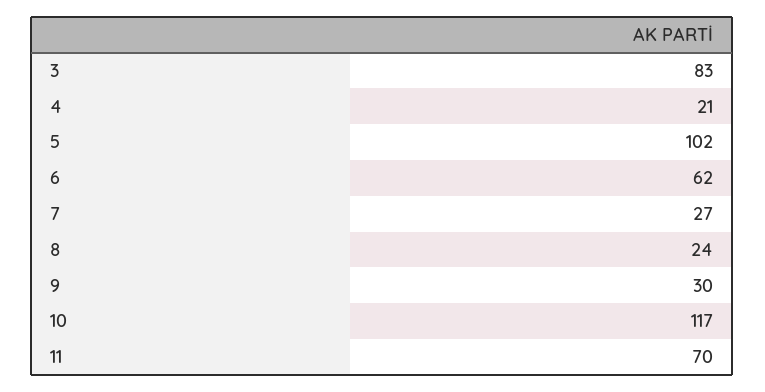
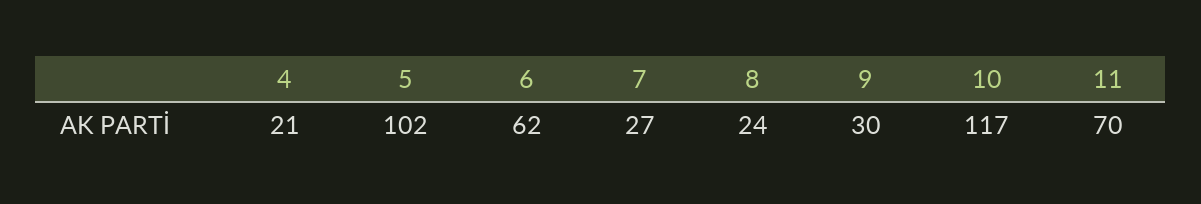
  {
-   "3": 83,
    "4": 21,
    "5": 102,
    "6": 62,
    "7": 27,
    "8": 24,
    "9": 30,
    "10": 117,
    "11": 70
  }

